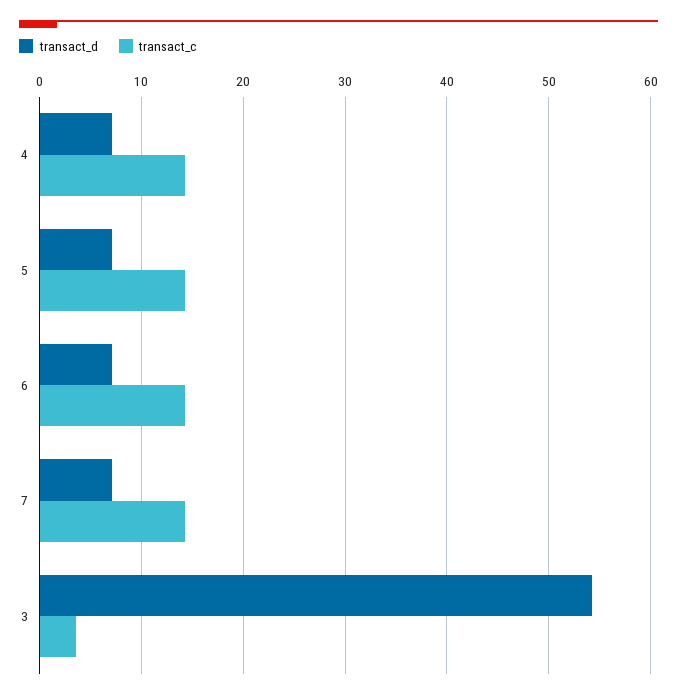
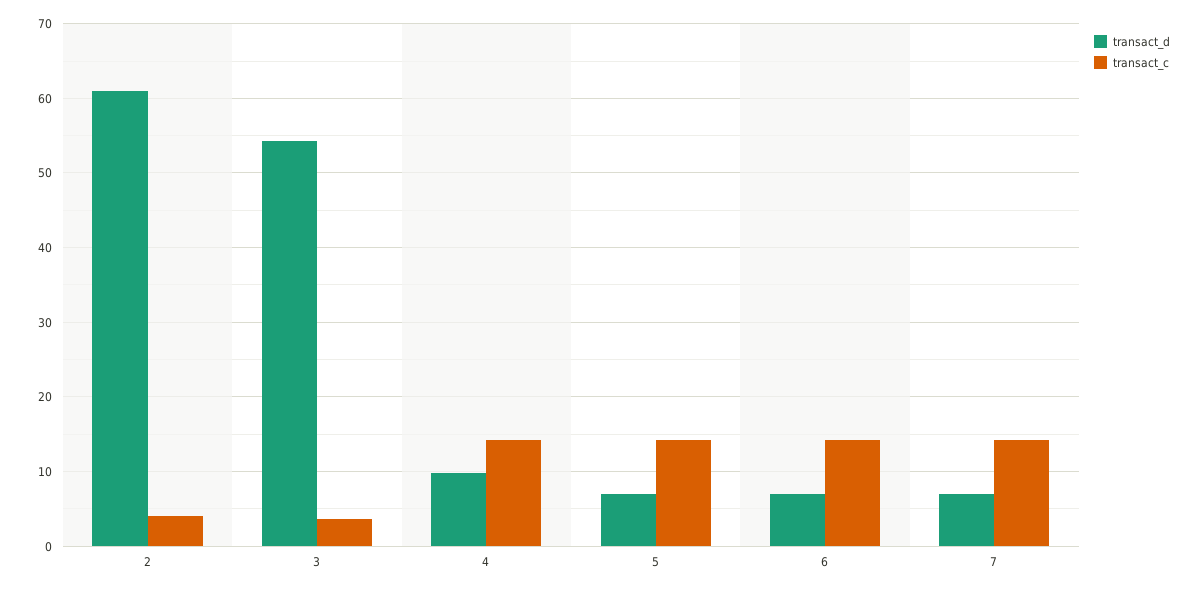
  {
    "transact_d": {
-     "4": 7,
+     "4": 10,
      "5": 7,
      "6": 7,
      "7": 7,
-     "3": 54
+     "3": 54,
+     "2": 61
    },
    "transact_c": {
      "4": 14,
      "5": 14,
      "6": 14,
      "7": 14,
-     "3": 4
+     "3": 4,
+     "2": 4
    }
  }

